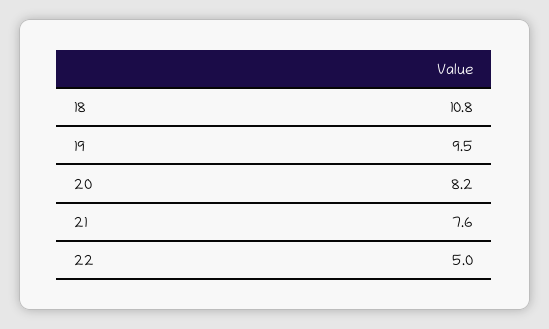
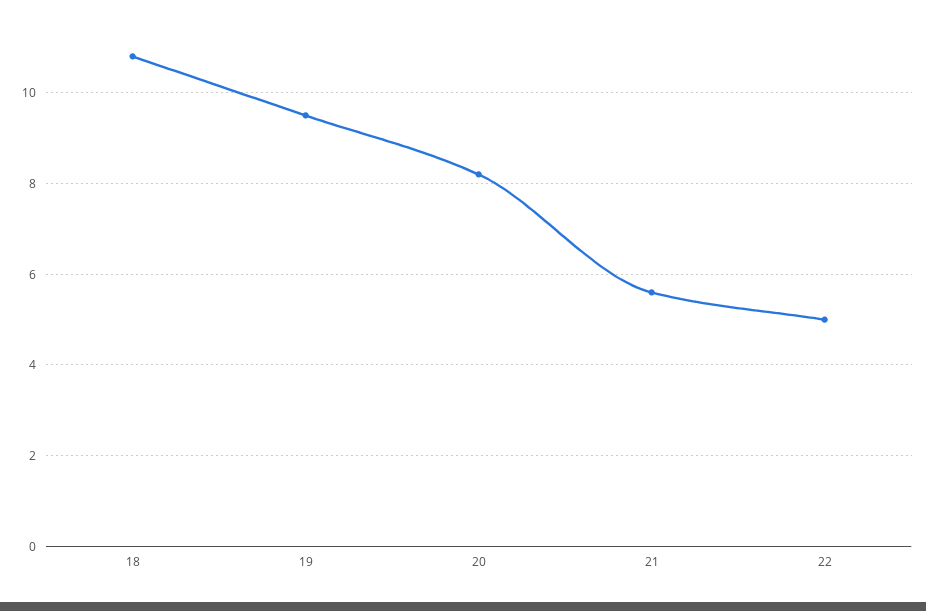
  {
    "18": 10.8,
    "19": 9.5,
    "20": 8.2,
-   "21": 7.6,
+   "21": 5.5,
    "22": 5
  }

